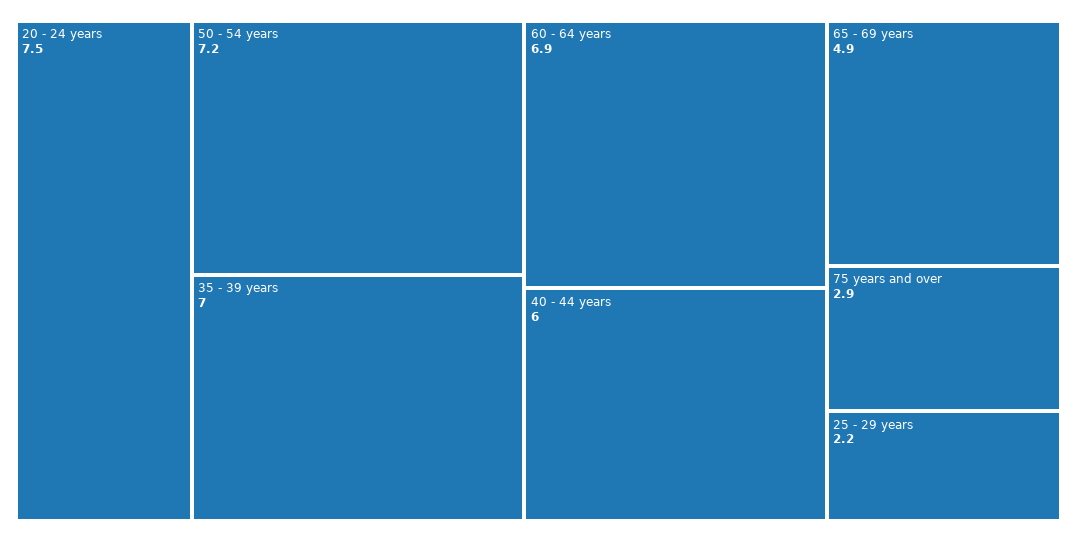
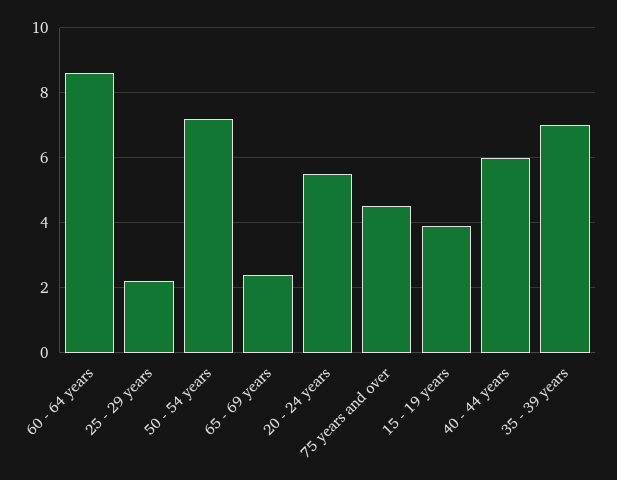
  {
-   "20 - 24 years": 7.5,
+   "20 - 24 years": 5.5,
    "50 - 54 years": 7.2,
    "35 - 39 years": 7,
-   "60 - 64 years": 6.9,
+   "60 - 64 years": 8.5,
    "40 - 44 years": 6,
-   "65 - 69 years": 4.9,
+   "65 - 69 years": 2.5,
-   "75 years and over": 2.9,
+   "75 years and over": 4.5,
-   "25 - 29 years": 2.2
+   "25 - 29 years": 2.2,
+   "15 - 19 years": 4
  }

